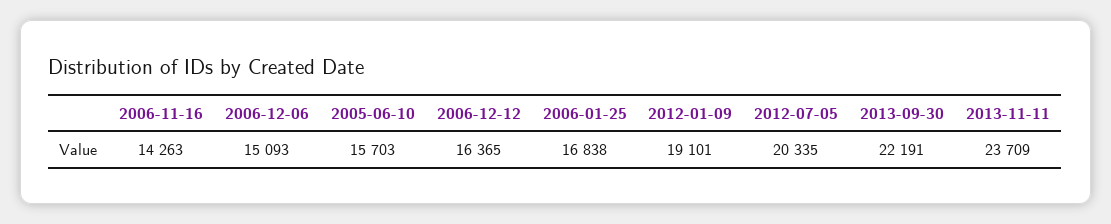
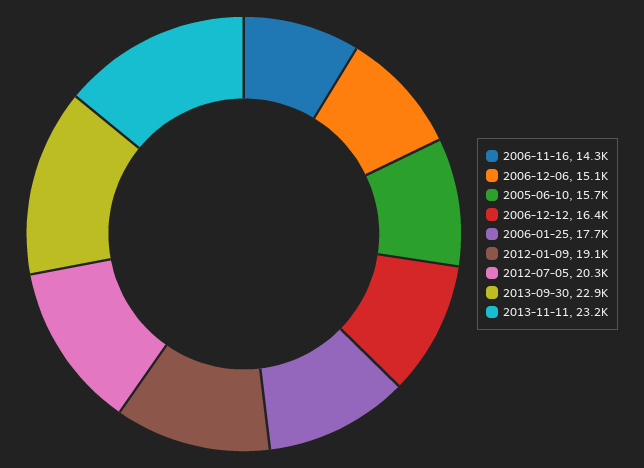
  {
    "2006-11-16": 14263,
    "2006-12-06": 15093,
    "2005-06-10": 15703,
    "2006-12-12": 16365,
-   "2006-01-25": 16838,
+   "2006-01-25": 17700,
    "2012-01-09": 19101,
    "2012-07-05": 20335,
-   "2013-09-30": 22191,
+   "2013-09-30": 22900,
-   "2013-11-11": 23709
+   "2013-11-11": 23200
  }

